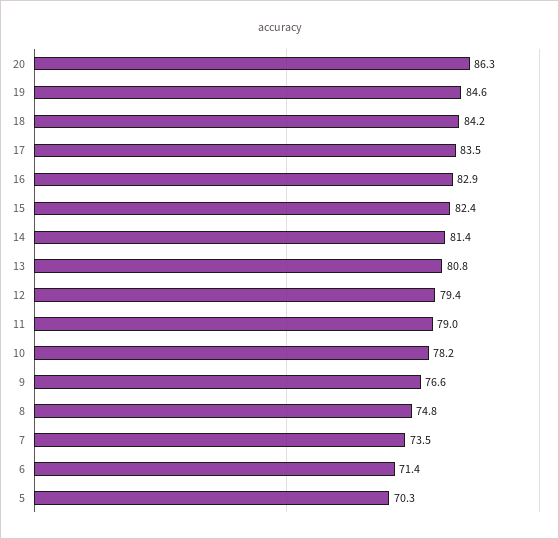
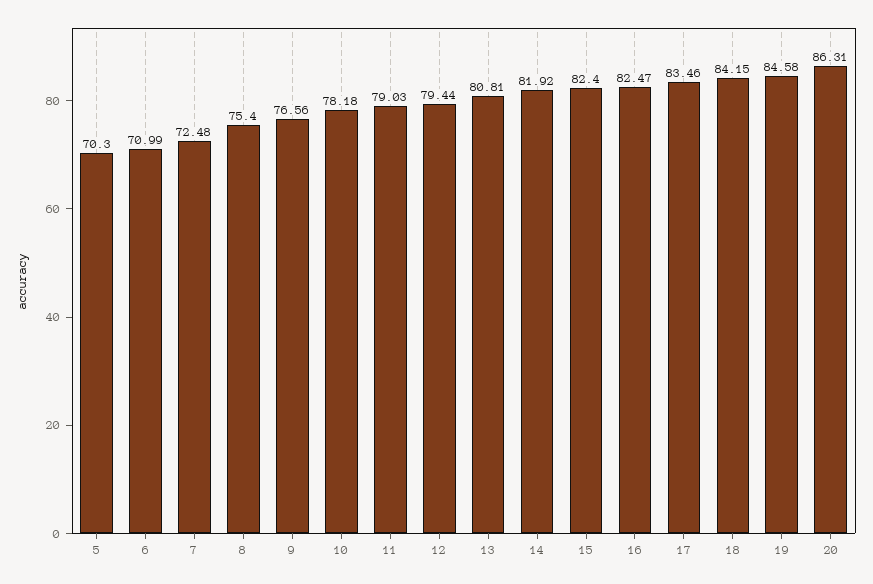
  {
    "20": 86.31,
    "19": 84.58,
    "18": 84.15,
    "17": 83.46,
-   "16": 82.9,
+   "16": 82.47,
    "15": 82.4,
-   "14": 81.4,
+   "14": 81.92,
    "13": 80.81,
    "12": 79.44,
    "11": 79.03,
    "10": 78.18,
    "9": 76.56,
-   "8": 74.8,
+   "8": 75.4,
-   "7": 73.5,
+   "7": 72.48,
-   "6": 71.4,
+   "6": 70.99,
    "5": 70.3
  }

